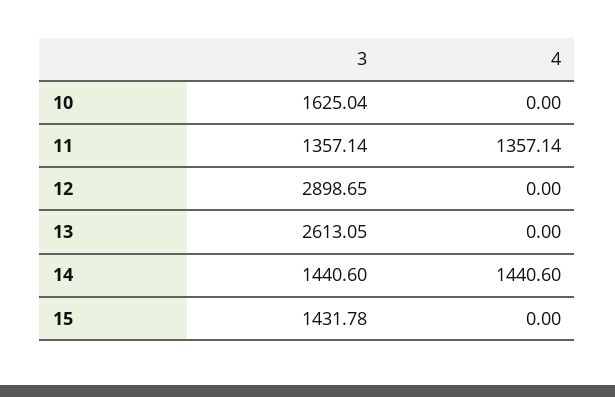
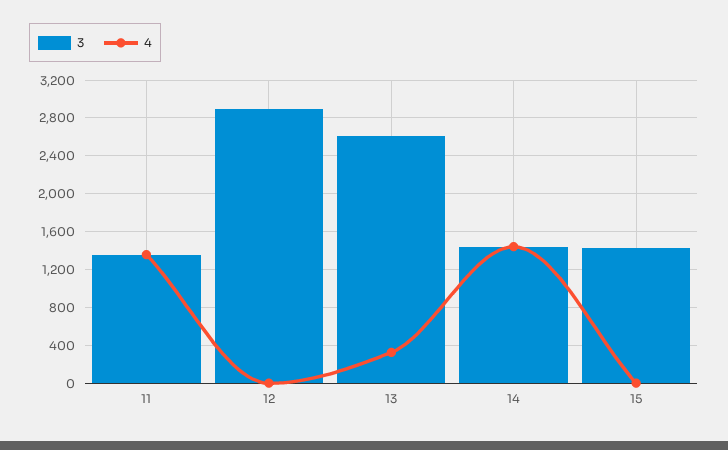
  {
    "3": {
-     "10": 1625.04,
      "11": 1357.14,
      "12": 2898.65,
      "13": 2613.05,
      "14": 1440.6,
      "15": 1431.78
    },
    "4": {
-     "10": 0,
      "11": 1357.14,
      "12": 0,
-     "13": 0,
+     "13": 300,
      "14": 1440.6,
      "15": 0
    }
  }

